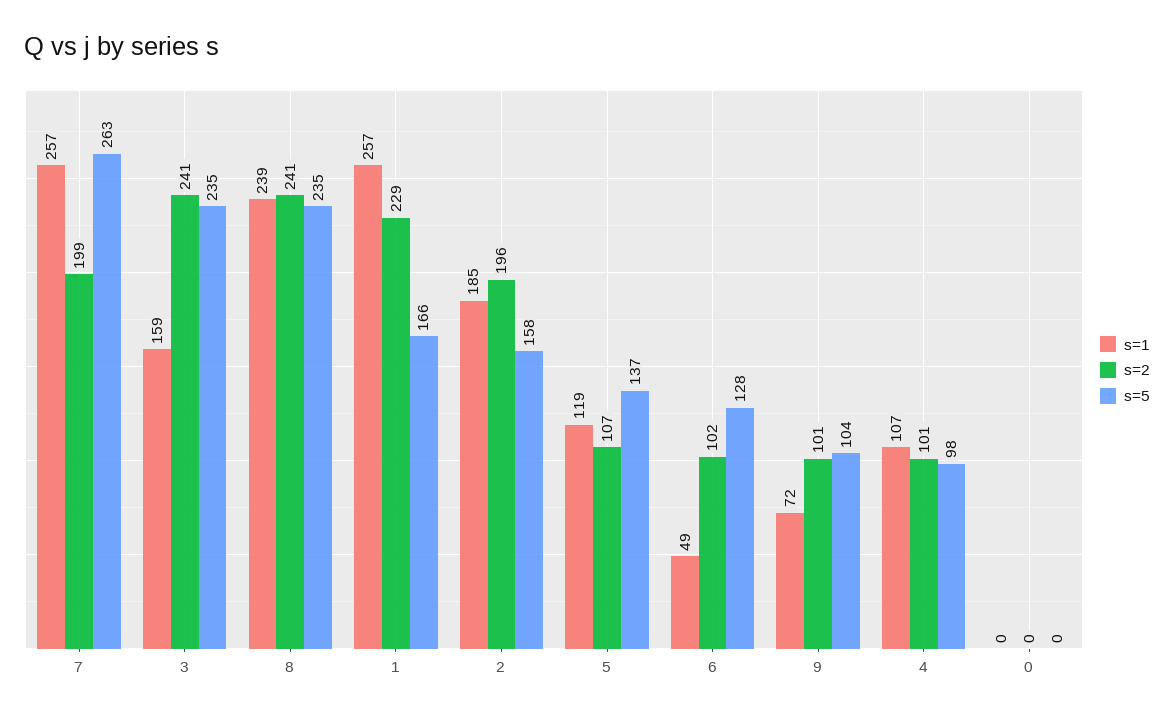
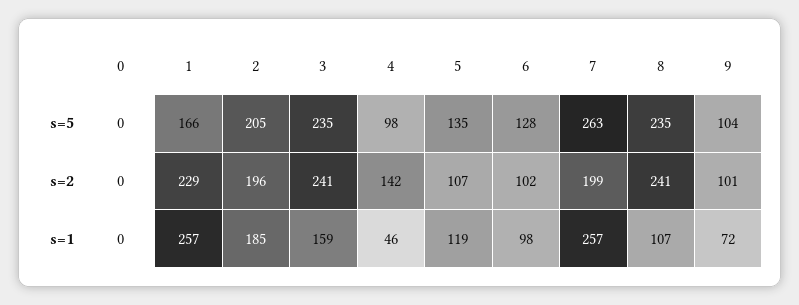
  {
    "s=1": {
      "7": 257,
      "3": 159,
-     "8": 239,
+     "8": 107,
      "1": 257,
      "2": 185,
      "5": 119,
-     "6": 49,
+     "6": 98,
      "9": 72,
-     "4": 107,
+     "4": 46,
      "0": 0
    },
    "s=2": {
      "7": 199,
      "3": 241,
      "8": 241,
      "1": 229,
      "2": 196,
      "5": 107,
      "6": 102,
      "9": 101,
-     "4": 101,
+     "4": 142,
      "0": 0
    },
    "s=5": {
      "7": 263,
      "3": 235,
      "8": 235,
      "1": 166,
-     "2": 158,
+     "2": 205,
-     "5": 137,
+     "5": 135,
      "6": 128,
      "9": 104,
      "4": 98,
      "0": 0
    }
  }

